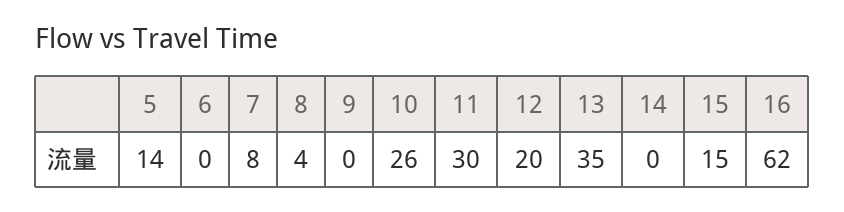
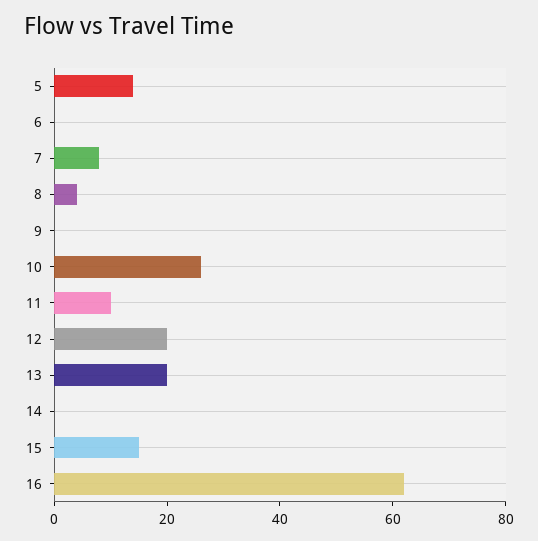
  {
    "5": 14,
    "6": 0,
    "7": 8,
    "8": 4,
    "9": 0,
    "10": 26,
-   "11": 30,
+   "11": 10,
    "12": 20,
-   "13": 35,
+   "13": 20,
    "14": 0,
    "15": 15,
    "16": 62
  }

